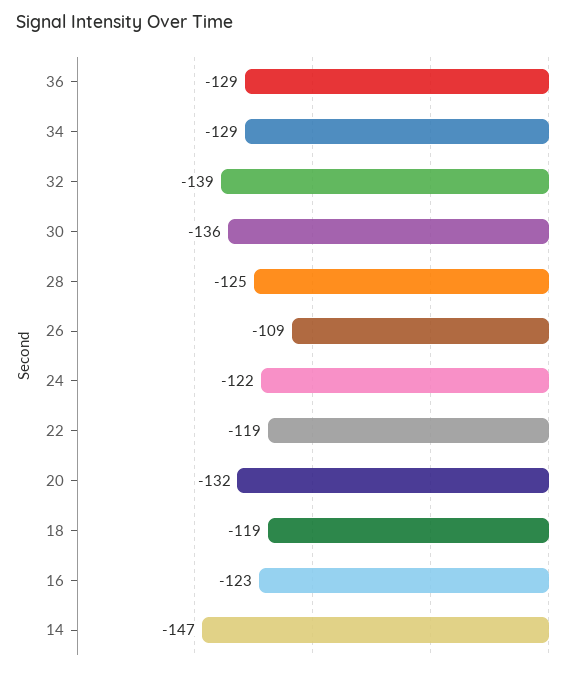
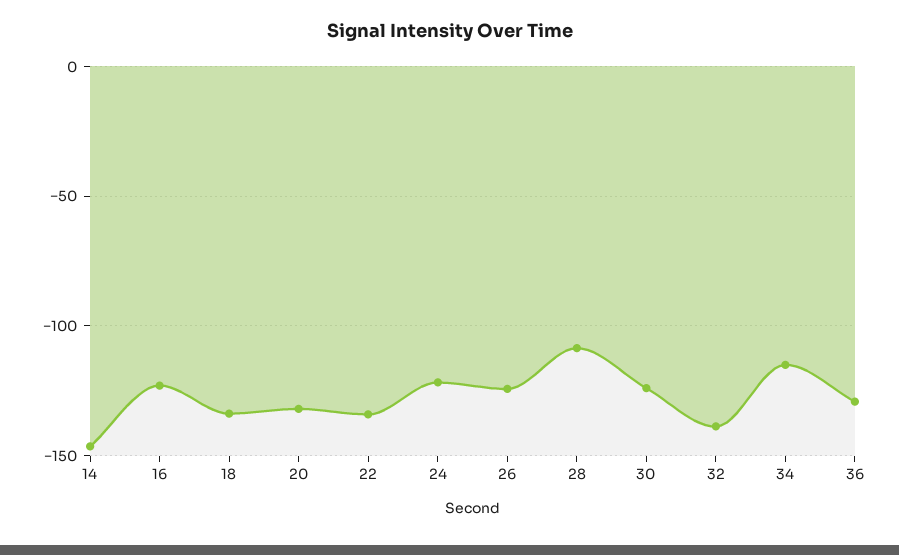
  {
    "36": -129,
-   "34": -129,
+   "34": -115,
    "32": -139,
-   "30": -136,
+   "30": -125,
-   "28": -125,
+   "28": -110,
-   "26": -109,
+   "26": -125,
    "24": -122,
-   "22": -119,
+   "22": -135,
    "20": -132,
-   "18": -119,
+   "18": -135,
    "16": -123,
    "14": -147
  }

